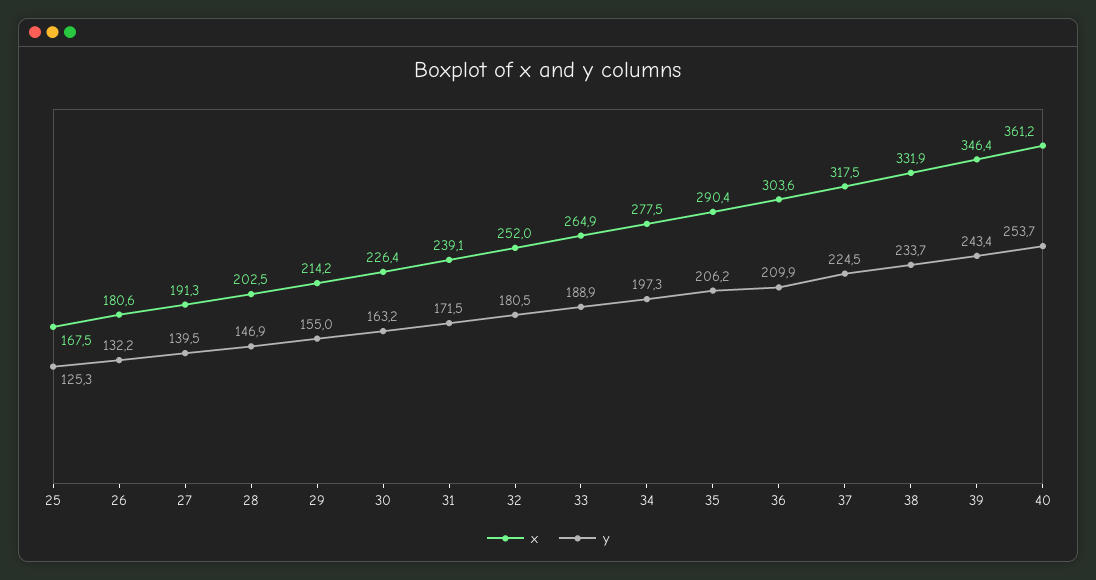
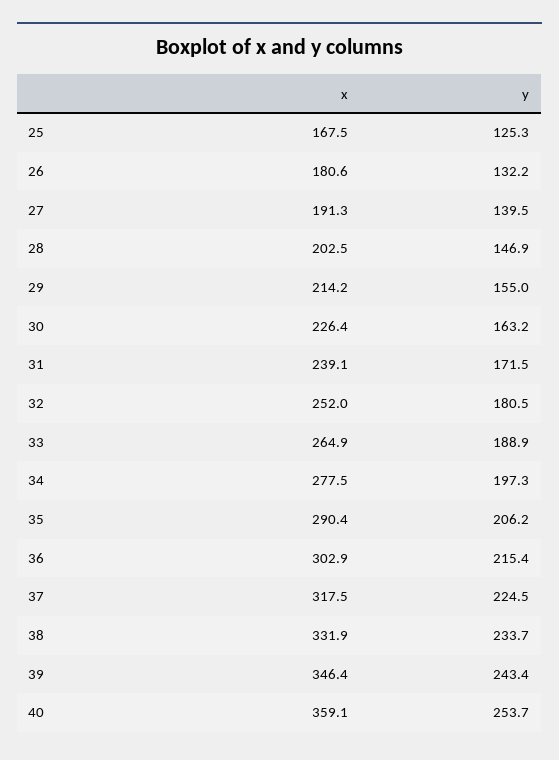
  {
    "x": {
      "25": 167.5,
      "26": 180.6,
      "27": 191.3,
      "28": 202.5,
      "29": 214.2,
      "30": 226.4,
      "31": 239.1,
      "32": 252,
      "33": 264.9,
      "34": 277.5,
      "35": 290.4,
-     "36": 303.6,
+     "36": 302.9,
      "37": 317.5,
      "38": 331.9,
      "39": 346.4,
-     "40": 361.2
+     "40": 359.1
    },
    "y": {
      "25": 125.3,
      "26": 132.2,
      "27": 139.5,
      "28": 146.9,
      "29": 155,
      "30": 163.2,
      "31": 171.5,
      "32": 180.5,
      "33": 188.9,
      "34": 197.3,
      "35": 206.2,
-     "36": 209.9,
+     "36": 215.4,
      "37": 224.5,
      "38": 233.7,
      "39": 243.4,
      "40": 253.7
    }
  }

